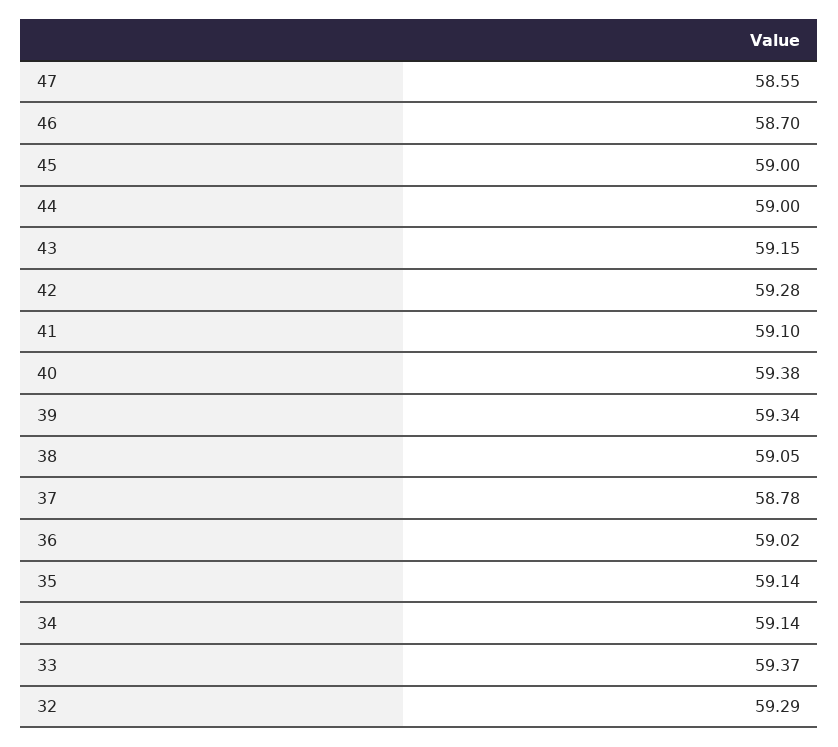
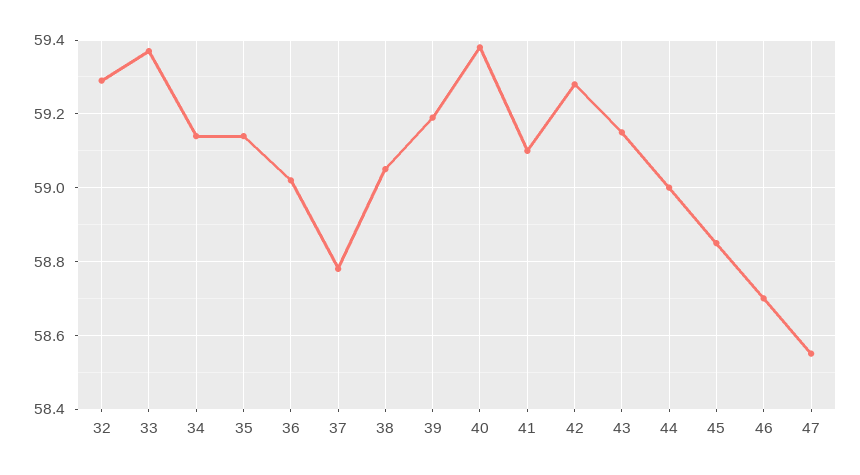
  {
    "47": 58.55,
    "46": 58.7,
-   "45": 59,
+   "45": 58.85,
    "44": 59,
    "43": 59.15,
    "42": 59.28,
    "41": 59.1,
    "40": 59.38,
-   "39": 59.34,
+   "39": 59.2,
    "38": 59.05,
    "37": 58.78,
    "36": 59.02,
    "35": 59.14,
    "34": 59.14,
    "33": 59.37,
    "32": 59.29
  }

